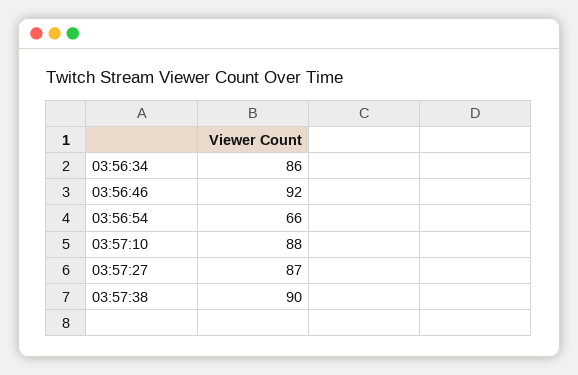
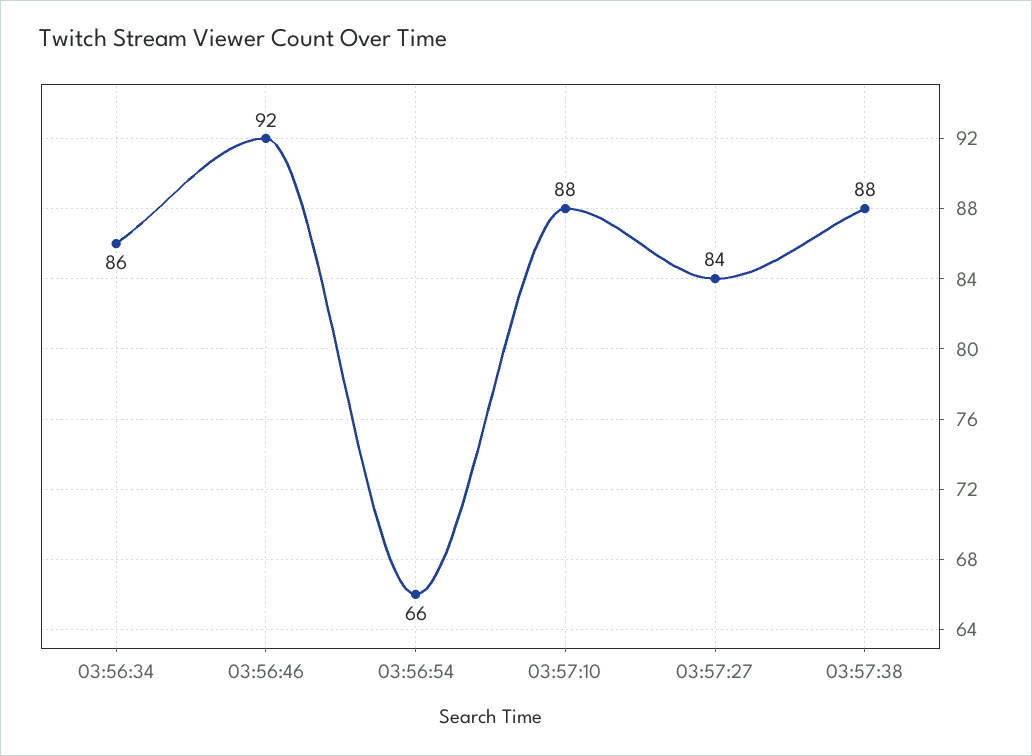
  {
    "03:56:34": 86,
    "03:56:46": 92,
    "03:56:54": 66,
    "03:57:10": 88,
-   "03:57:27": 87,
+   "03:57:27": 84,
-   "03:57:38": 90
+   "03:57:38": 88
  }

